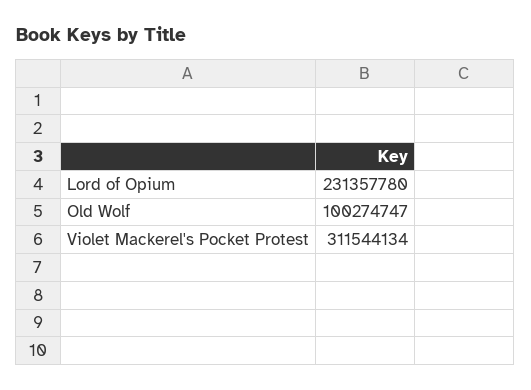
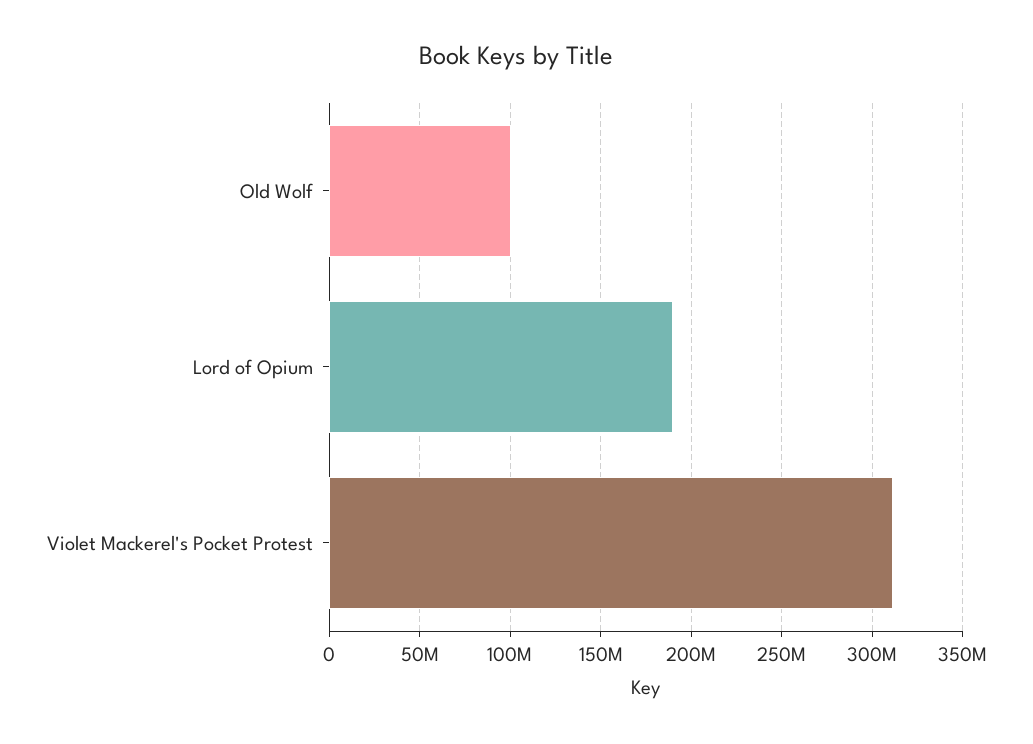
  {
-   "Lord of Opium": 231357780,
+   "Lord of Opium": 190000000,
    "Old Wolf": 100274747,
    "Violet Mackerel's Pocket Protest": 311544134
  }

